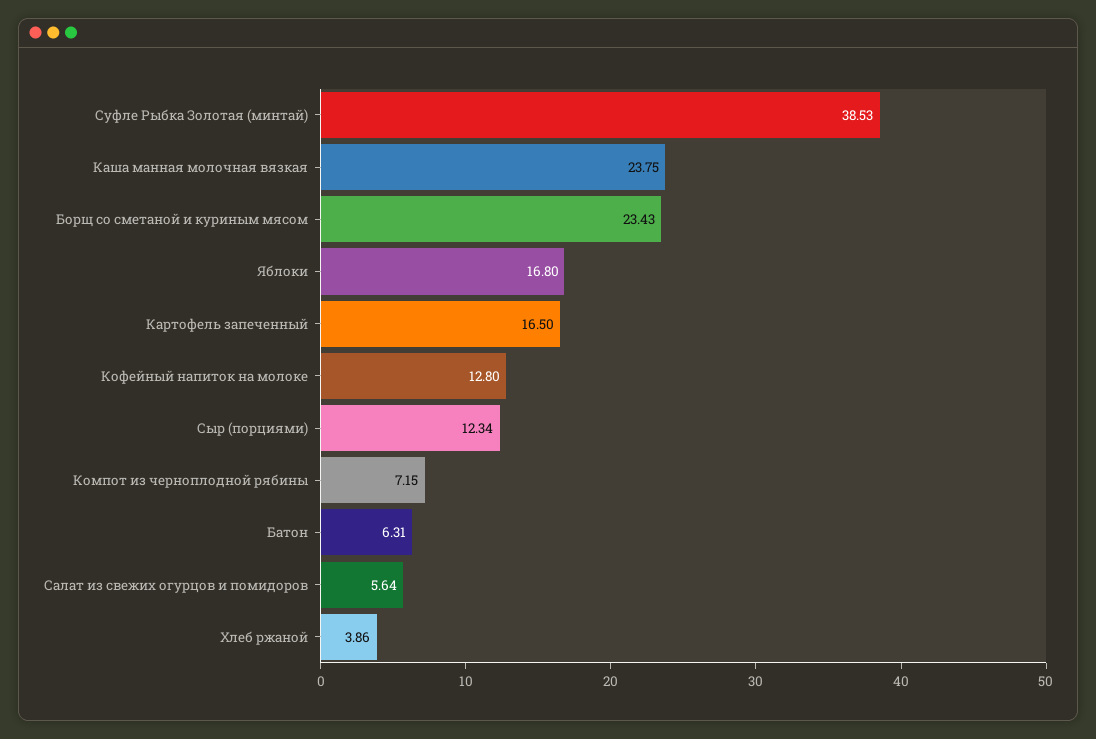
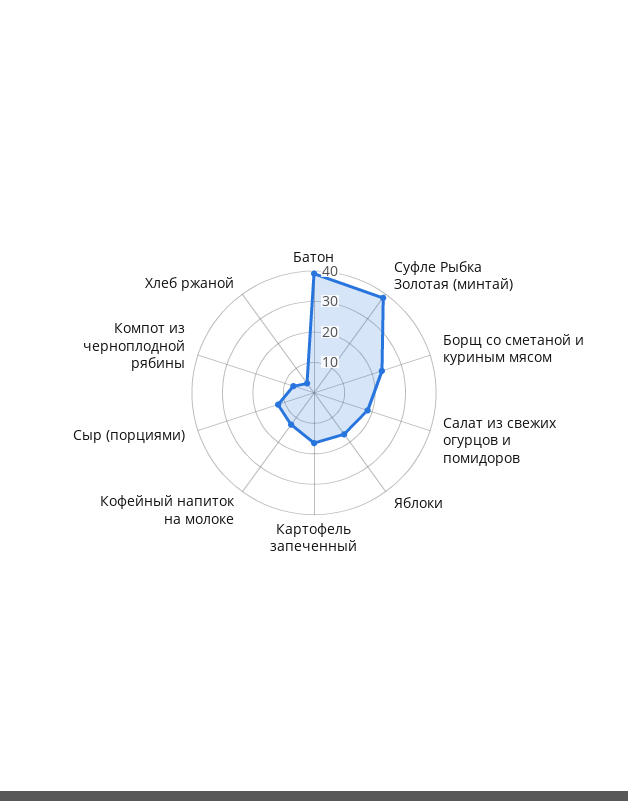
  {
    "Суфле Рыбка Золотая (минтай)": 38.53,
-   "Каша манная молочная вязкая": 23.75,
    "Борщ со сметаной и куриным мясом": 23.43,
    "Яблоки": 16.8,
    "Картофель запеченный": 16.5,
    "Кофейный напиток на молоке": 12.8,
    "Сыр (порциями)": 12.34,
    "Компот из черноплодной рябины": 7.15,
-   "Батон": 6.31,
+   "Батон": 40,
-   "Салат из свежих огурцов и помидоров": 5.64,
+   "Салат из свежих огурцов и помидоров": 20,
    "Хлеб ржаной": 3.86
  }

